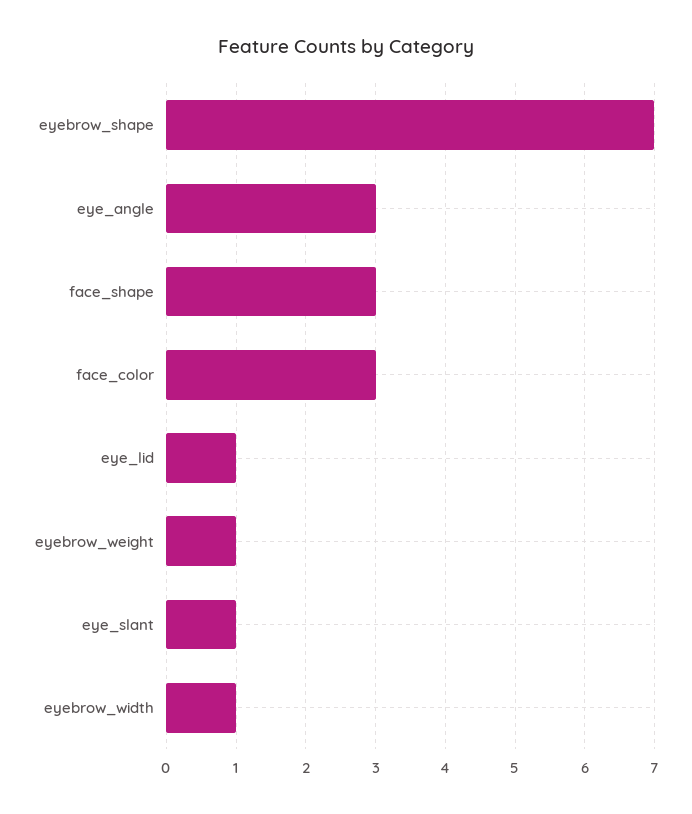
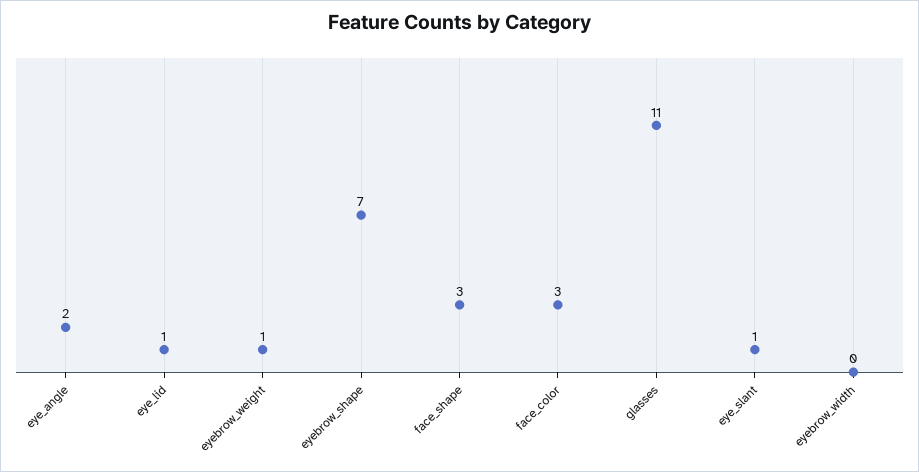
  {
    "eyebrow_shape": 7,
-   "eye_angle": 3,
+   "eye_angle": 2,
    "face_shape": 3,
    "face_color": 3,
    "eye_lid": 1,
    "eyebrow_weight": 1,
    "eye_slant": 1,
-   "eyebrow_width": 1
+   "eyebrow_width": 0,
+   "glasses": 11
  }

